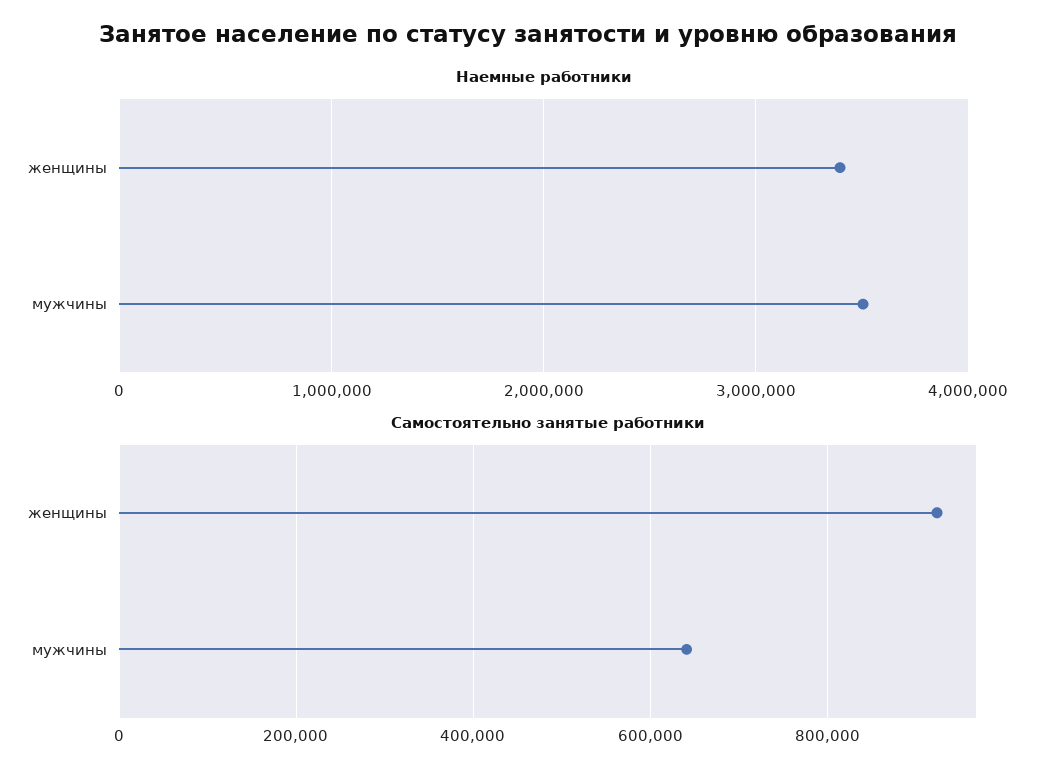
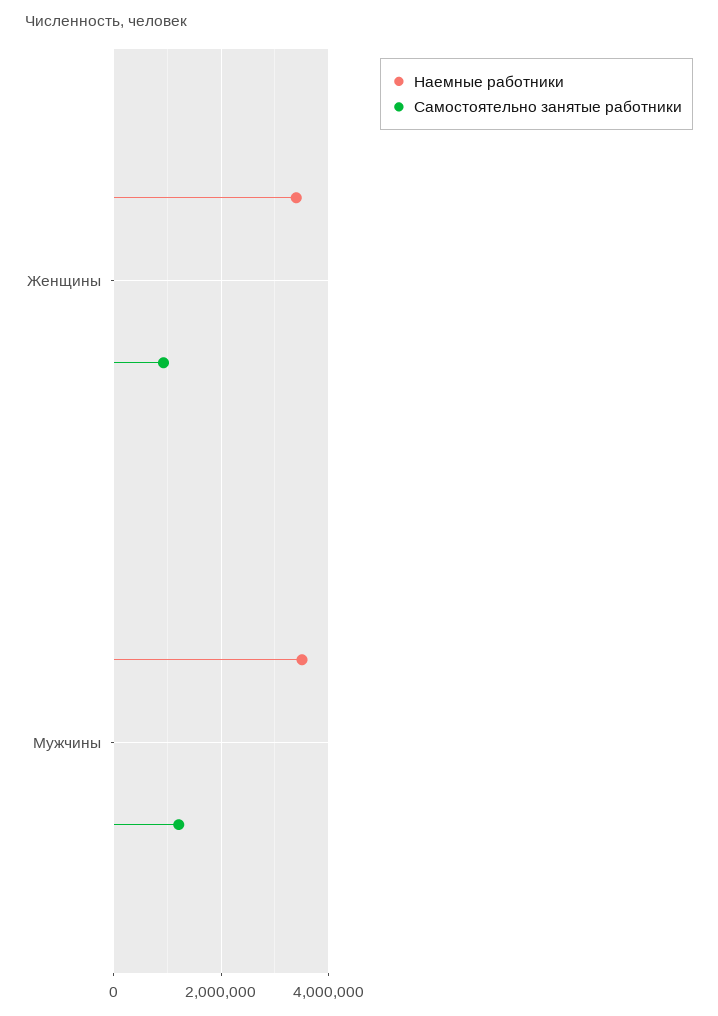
  {
    "Наемные работники": {
      "женщины": 3400000,
      "мужчины": 3500000
    },
    "Самостоятельно занятые работники": {
      "женщины": 920000,
-     "мужчины": 640000
+     "мужчины": 1200000
    }
  }

